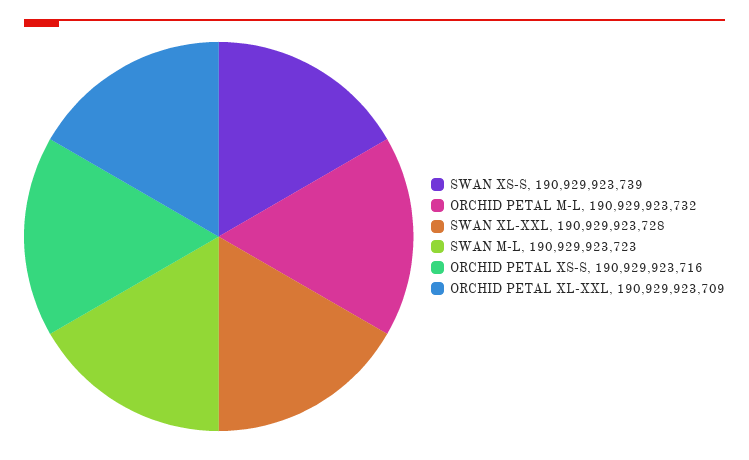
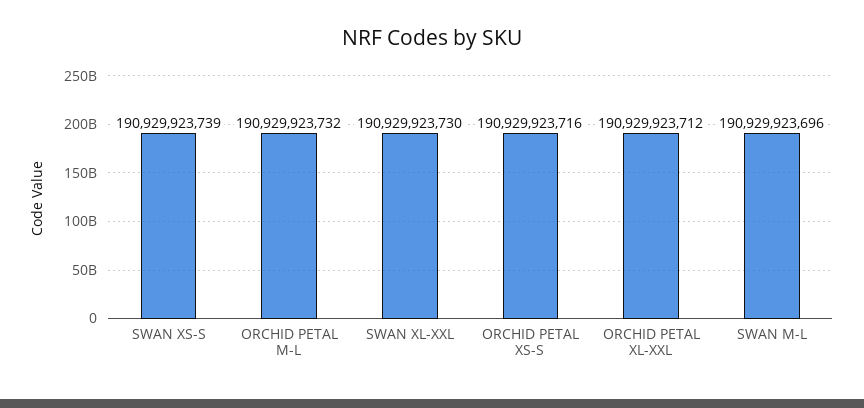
  {
    "SWAN XS-S": 190929923739,
    "ORCHID PETAL M-L": 190929923732,
-   "SWAN XL-XXL": 190929923728,
+   "SWAN XL-XXL": 190929923730,
-   "SWAN M-L": 190929923723,
+   "SWAN M-L": 190929923696,
    "ORCHID PETAL XS-S": 190929923716,
-   "ORCHID PETAL XL-XXL": 190929923709
+   "ORCHID PETAL XL-XXL": 190929923712
  }

